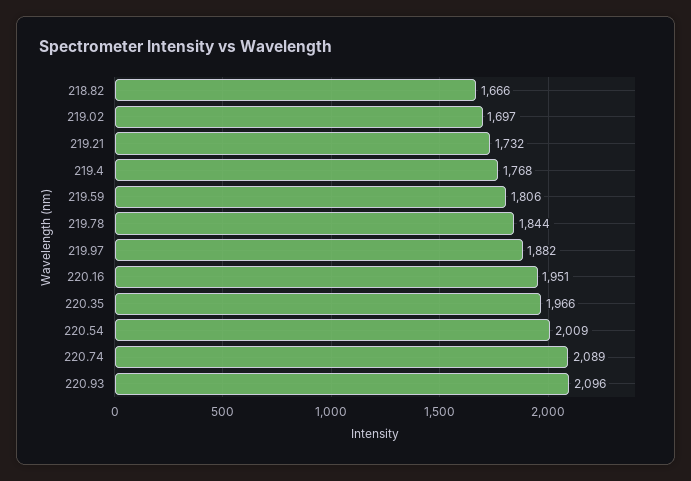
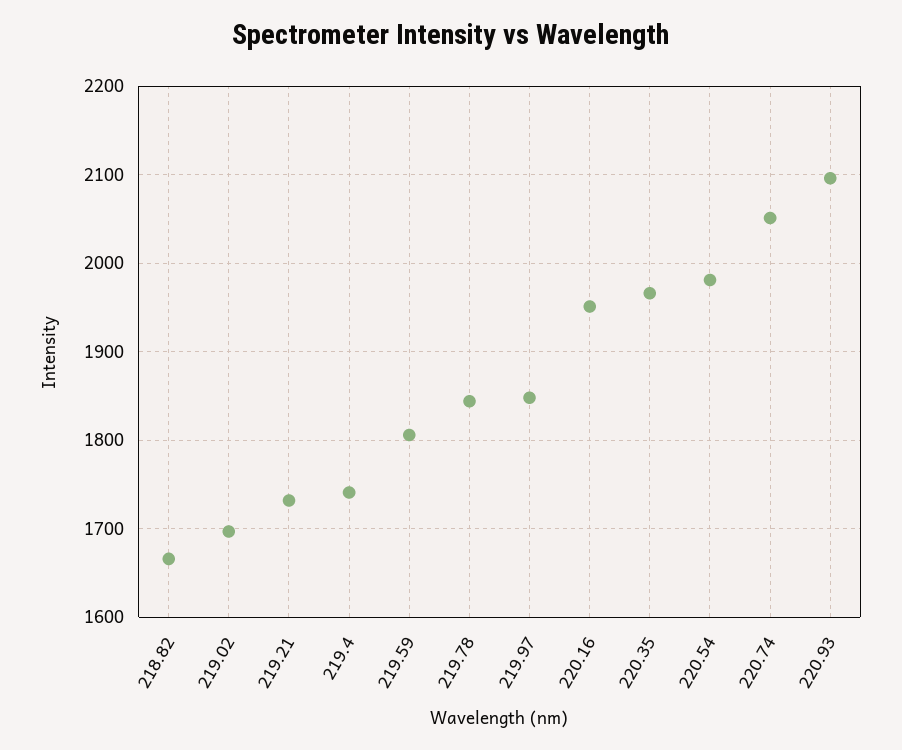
  {
    "218.82": 1666,
    "219.02": 1697,
    "219.21": 1732,
-   "219.4": 1768,
+   "219.4": 1740,
    "219.59": 1806,
    "219.78": 1844,
-   "219.97": 1882,
+   "219.97": 1850,
    "220.16": 1951,
    "220.35": 1966,
-   "220.54": 2009,
+   "220.54": 1980,
-   "220.74": 2089,
+   "220.74": 2050,
    "220.93": 2096
  }

